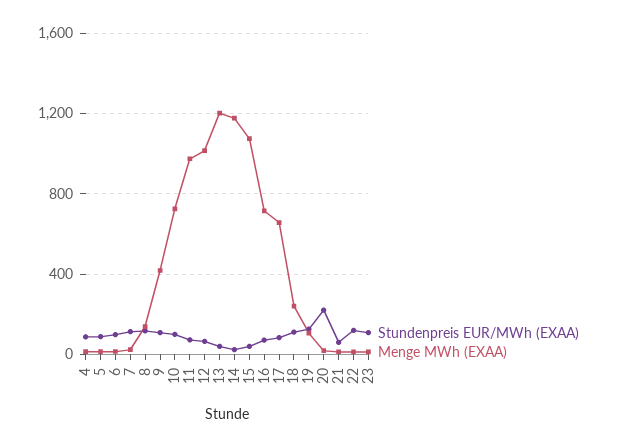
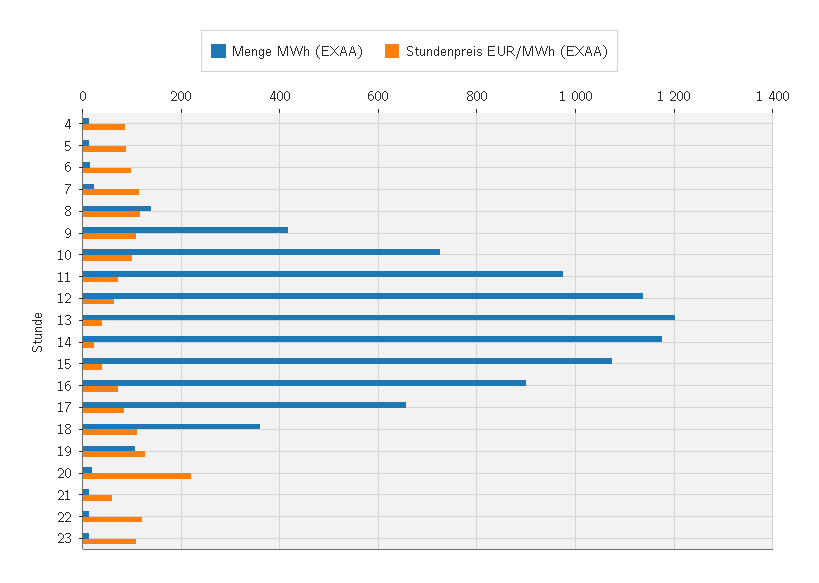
  {
    "Stundenpreis EUR/MWh (EXAA)": {
      "4": 80,
      "5": 80,
      "6": 100,
      "7": 120,
      "8": 120,
      "9": 100,
      "10": 100,
      "11": 80,
      "12": 60,
      "13": 40,
      "14": 20,
      "15": 40,
      "16": 80,
      "17": 80,
      "18": 120,
      "19": 120,
      "20": 220,
      "21": 60,
      "22": 120,
      "23": 100
    },
    "Menge MWh (EXAA)": {
      "4": 20,
      "5": 20,
      "6": 20,
      "7": 20,
      "8": 140,
      "9": 420,
      "10": 720,
      "11": 980,
-     "12": 1000,
+     "12": 1140,
      "13": 1200,
      "14": 1180,
      "15": 1080,
-     "16": 700,
+     "16": 900,
      "17": 660,
-     "18": 250,
+     "18": 360,
      "19": 100,
      "20": 20,
      "21": 20,
      "22": 20,
      "23": 20
    }
  }

